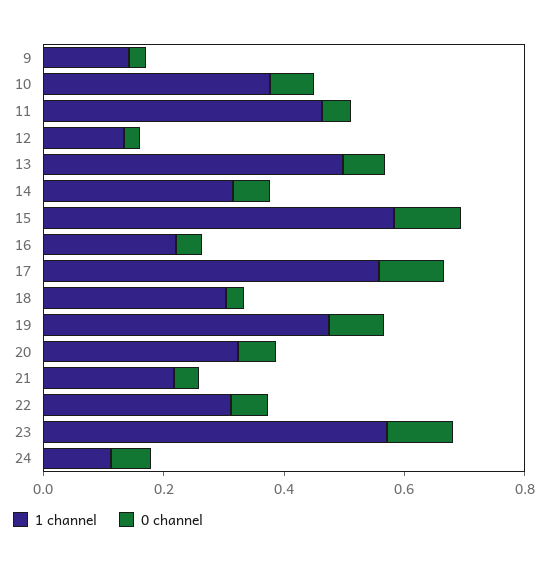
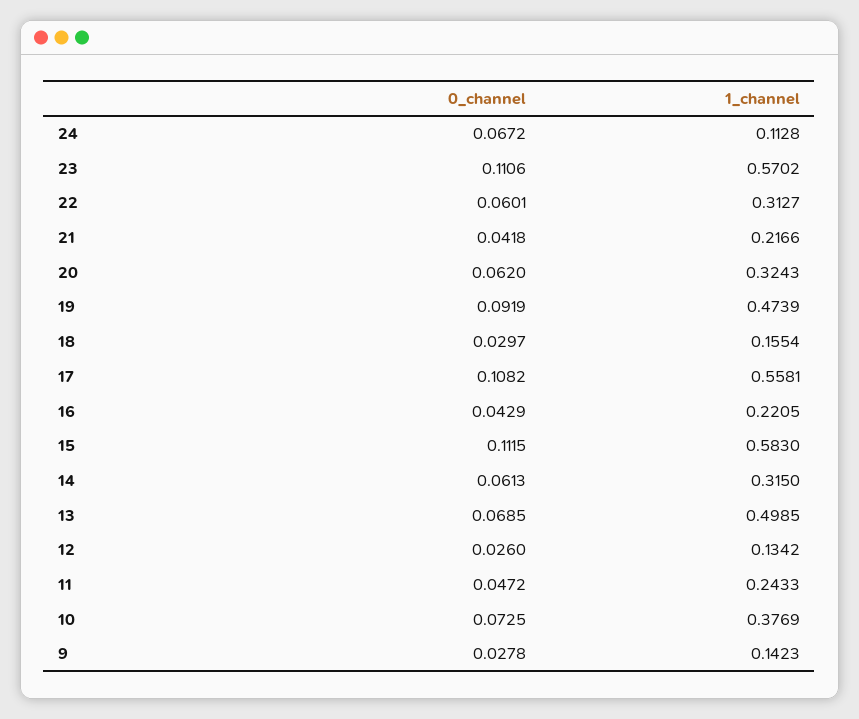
  {
    "1 channel": {
      "9": 0.1423,
      "10": 0.3769,
-     "11": 0.45,
+     "11": 0.2433,
      "12": 0.1342,
      "13": 0.4985,
      "14": 0.315,
      "15": 0.583,
      "16": 0.2205,
      "17": 0.5581,
-     "18": 0.3,
+     "18": 0.1554,
      "19": 0.4739,
      "20": 0.3243,
      "21": 0.2166,
      "22": 0.3127,
      "23": 0.5702,
      "24": 0.1128
    },
    "0 channel": {
      "9": 0.0278,
      "10": 0.0725,
      "11": 0.0472,
      "12": 0.026,
      "13": 0.0685,
      "14": 0.0613,
      "15": 0.1115,
      "16": 0.0429,
      "17": 0.1082,
      "18": 0.0297,
      "19": 0.0919,
      "20": 0.062,
      "21": 0.0418,
      "22": 0.0601,
      "23": 0.1106,
      "24": 0.0672
    }
  }

